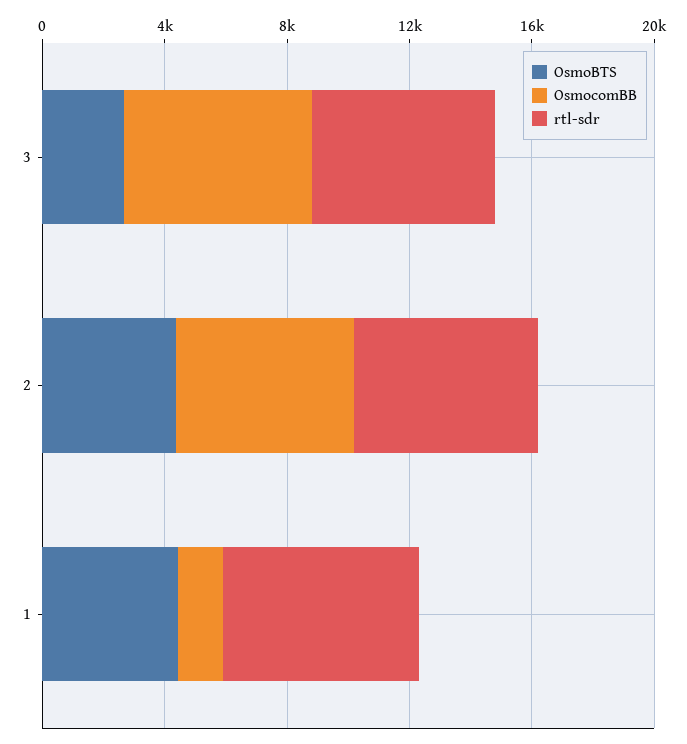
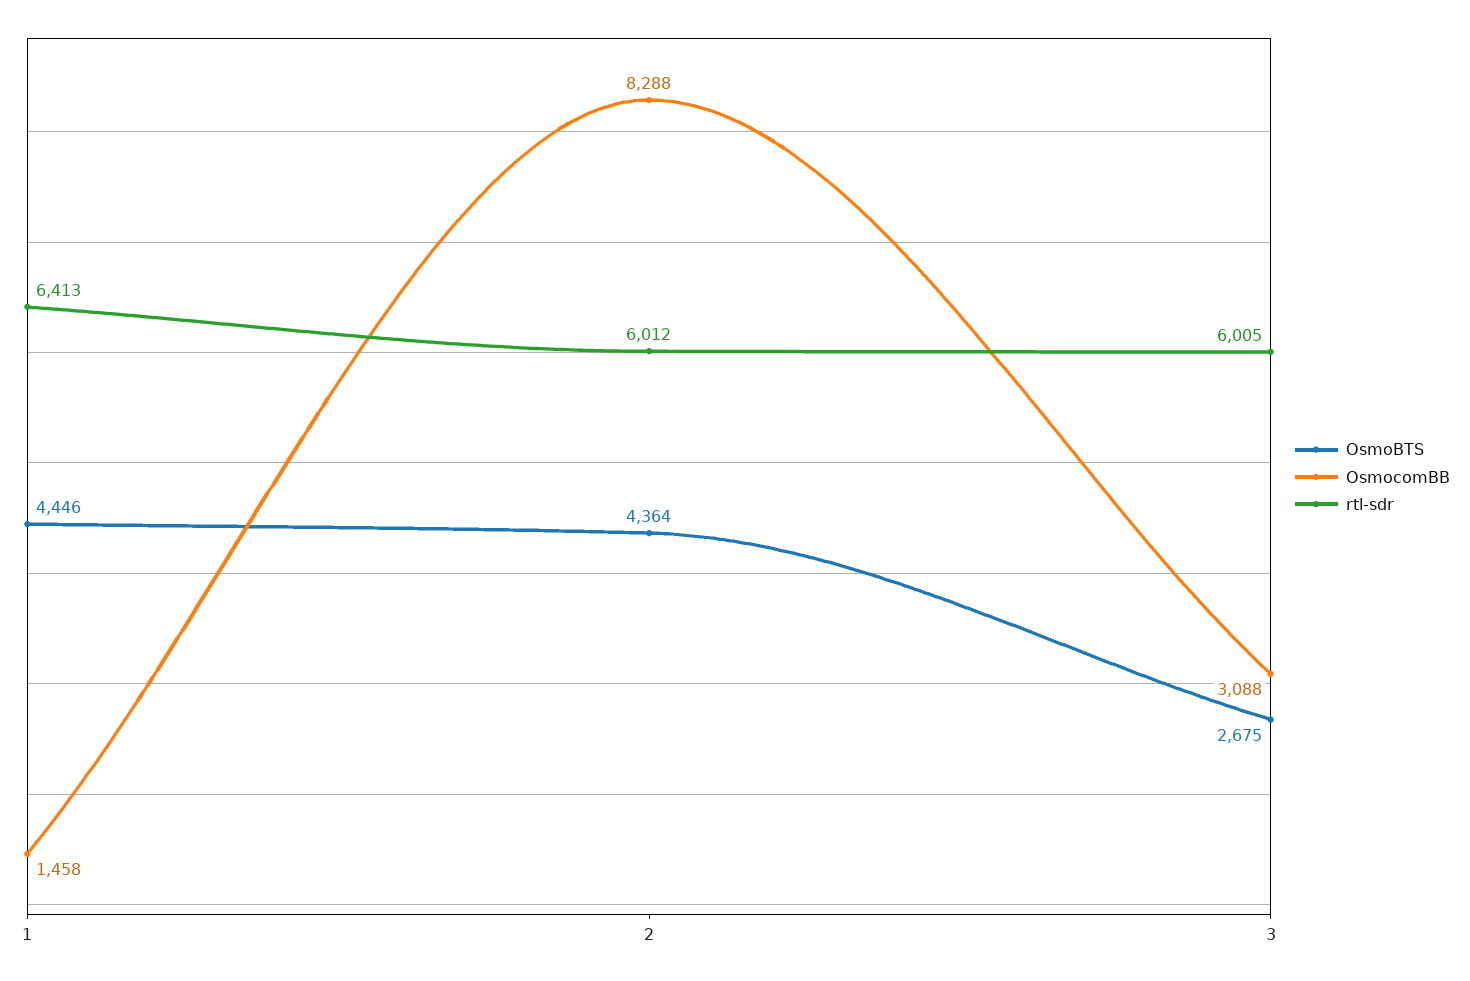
  {
    "OsmoBTS": {
      "3": 2675,
      "2": 4364,
      "1": 4446
    },
    "OsmocomBB": {
-     "3": 6000,
+     "3": 3088,
-     "2": 6000,
+     "2": 8288,
      "1": 1458
    },
    "rtl-sdr": {
      "3": 6005,
      "2": 6012,
      "1": 6413
    }
  }

